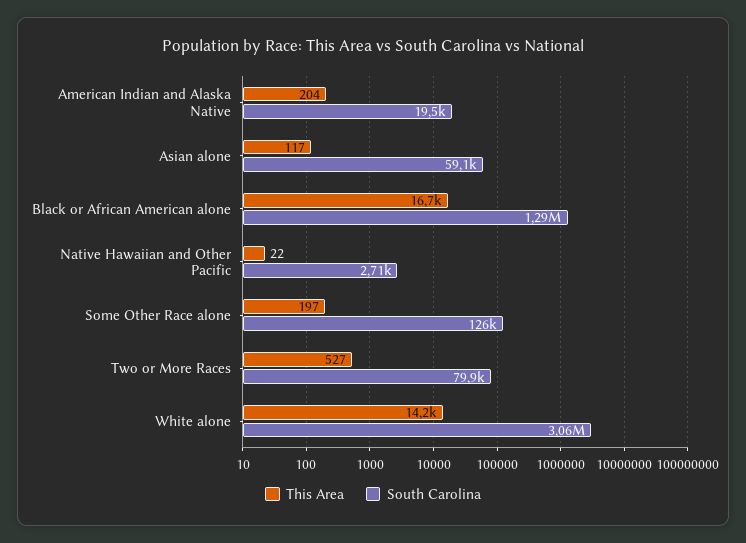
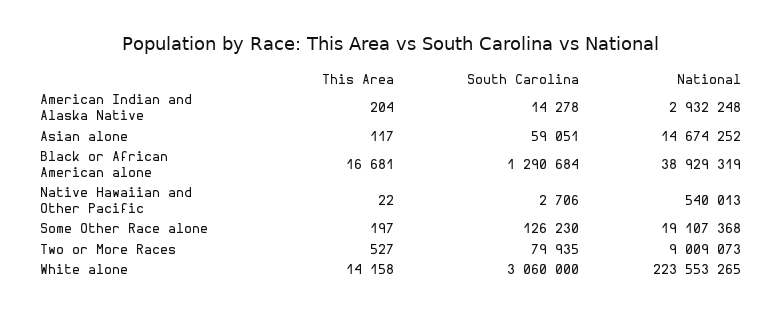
  {
    "This Area": {
      "American Indian and Alaska Native": 204,
      "Asian alone": 117,
      "Black or African American alone": 16681,
      "Native Hawaiian and Other Pacific": 22,
      "Some Other Race alone": 197,
      "Two or More Races": 527,
      "White alone": 14158
    },
    "South Carolina": {
-     "American Indian and Alaska Native": 19500,
+     "American Indian and Alaska Native": 14278,
      "Asian alone": 59051,
      "Black or African American alone": 1290684,
      "Native Hawaiian and Other Pacific": 2706,
      "Some Other Race alone": 126230,
      "Two or More Races": 79935,
      "White alone": 3060000
-   }
+   },
+   "National": {
+     "American Indian and Alaska Native": 2932248,
+     "Asian alone": 14674252,
+     "Black or African American alone": 38929319,
+     "Native Hawaiian and Other Pacific": 540013,
+     "Some Other Race alone": 19107368,
+     "Two or More Races": 9009073,
+     "White alone": 223553265
+   }
  }

